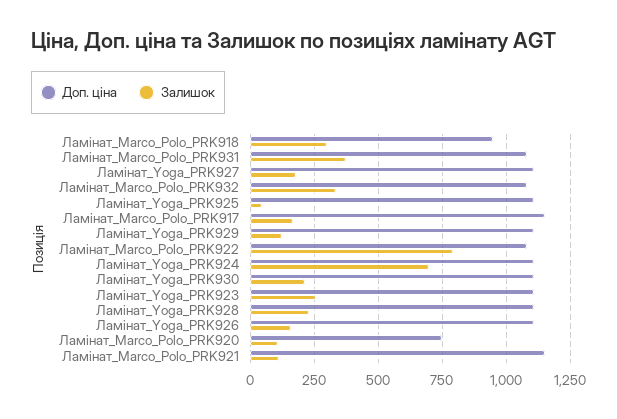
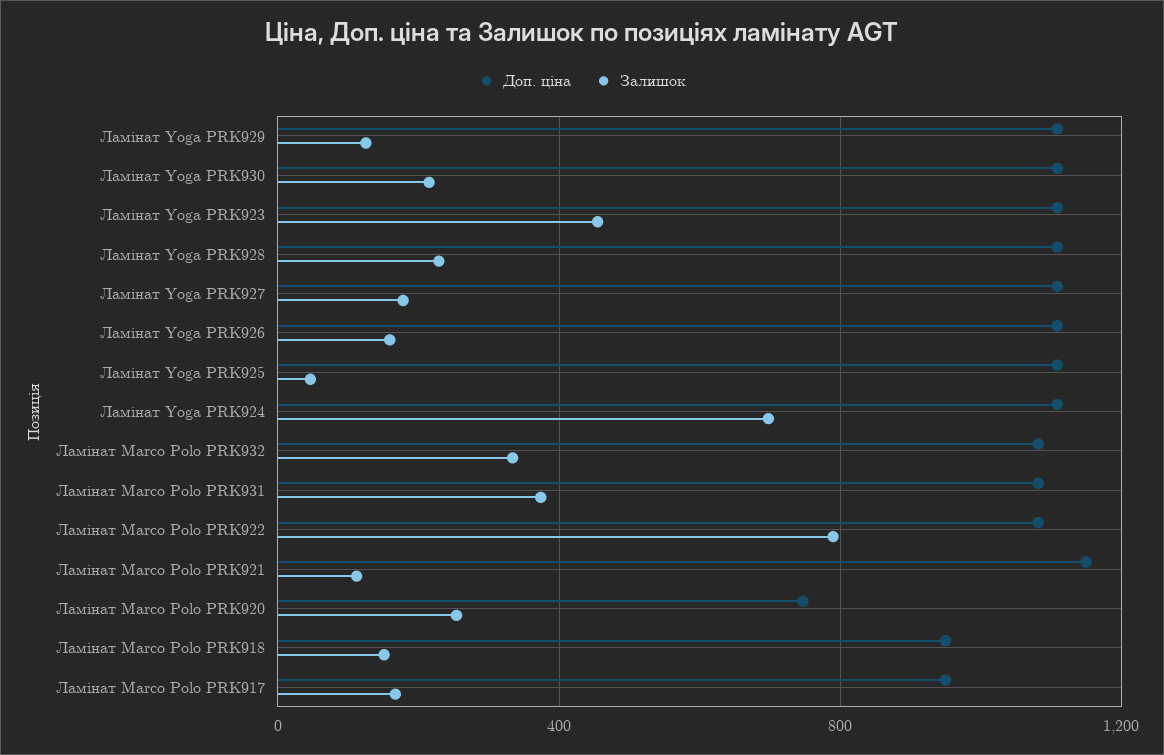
  {
    "Доп. ціна": {
      "Ламінат_Marco_Polo_PRK918": 950,
      "Ламінат_Marco_Polo_PRK931": 1075,
      "Ламінат_Yoga_PRK927": 1100,
      "Ламінат_Marco_Polo_PRK932": 1075,
      "Ламінат_Yoga_PRK925": 1100,
-     "Ламінат_Marco_Polo_PRK917": 1150,
+     "Ламінат_Marco_Polo_PRK917": 950,
      "Ламінат_Yoga_PRK929": 1100,
      "Ламінат_Marco_Polo_PRK922": 1075,
      "Ламінат_Yoga_PRK924": 1100,
      "Ламінат_Yoga_PRK930": 1100,
      "Ламінат_Yoga_PRK923": 1100,
      "Ламінат_Yoga_PRK928": 1100,
      "Ламінат_Yoga_PRK926": 1100,
      "Ламінат_Marco_Polo_PRK920": 750,
      "Ламінат_Marco_Polo_PRK921": 1150
    },
    "Залишок": {
-     "Ламінат_Marco_Polo_PRK918": 300,
+     "Ламінат_Marco_Polo_PRK918": 150,
      "Ламінат_Marco_Polo_PRK931": 375,
      "Ламінат_Yoga_PRK927": 175,
      "Ламінат_Marco_Polo_PRK932": 325,
      "Ламінат_Yoga_PRK925": 50,
      "Ламінат_Marco_Polo_PRK917": 175,
      "Ламінат_Yoga_PRK929": 125,
      "Ламінат_Marco_Polo_PRK922": 800,
      "Ламінат_Yoga_PRK924": 700,
      "Ламінат_Yoga_PRK930": 225,
-     "Ламінат_Yoga_PRK923": 250,
+     "Ламінат_Yoga_PRK923": 450,
      "Ламінат_Yoga_PRK928": 225,
      "Ламінат_Yoga_PRK926": 150,
-     "Ламінат_Marco_Polo_PRK920": 100,
+     "Ламінат_Marco_Polo_PRK920": 250,
      "Ламінат_Marco_Polo_PRK921": 100
    }
  }

